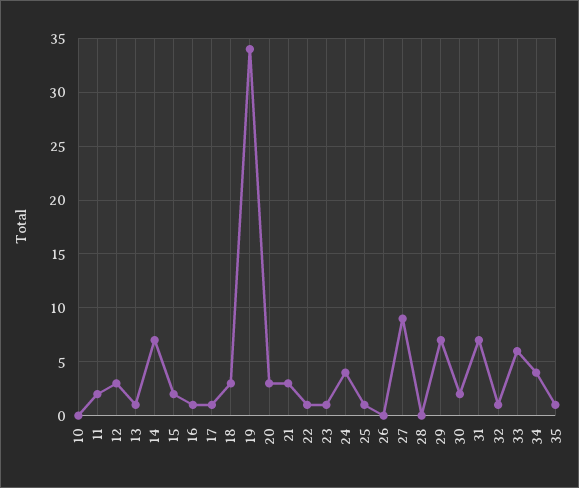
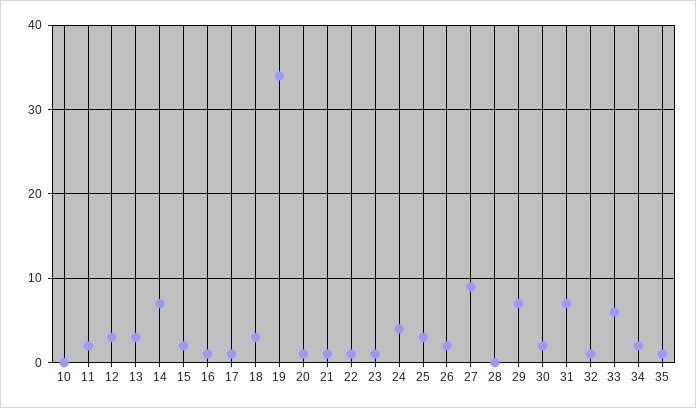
  {
    "10": 0,
    "11": 2,
    "12": 3,
-   "13": 1,
+   "13": 3,
    "14": 7,
    "15": 2,
    "16": 1,
    "17": 1,
    "18": 3,
    "19": 34,
-   "20": 3,
+   "20": 1,
-   "21": 3,
+   "21": 1,
    "22": 1,
    "23": 1,
    "24": 4,
-   "25": 1,
+   "25": 3,
-   "26": 0,
+   "26": 2,
    "27": 9,
    "28": 0,
    "29": 7,
    "30": 2,
    "31": 7,
    "32": 1,
    "33": 6,
-   "34": 4,
+   "34": 2,
    "35": 1
  }

